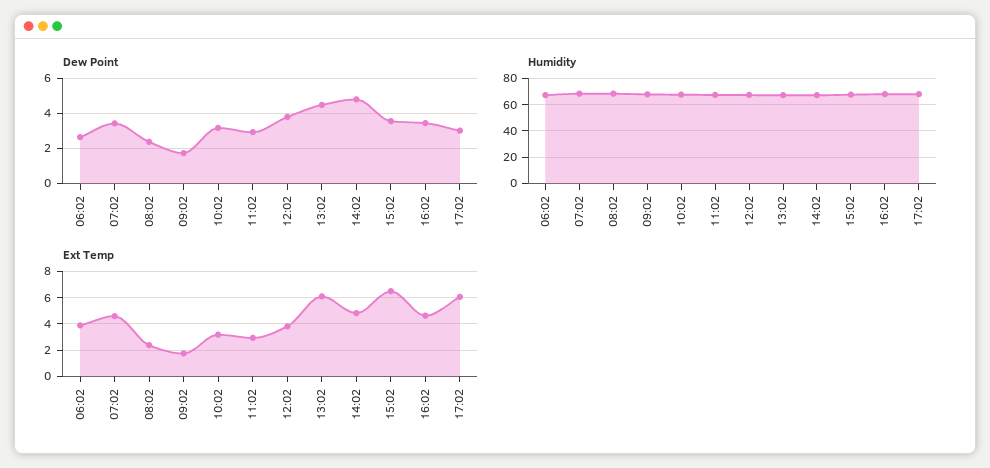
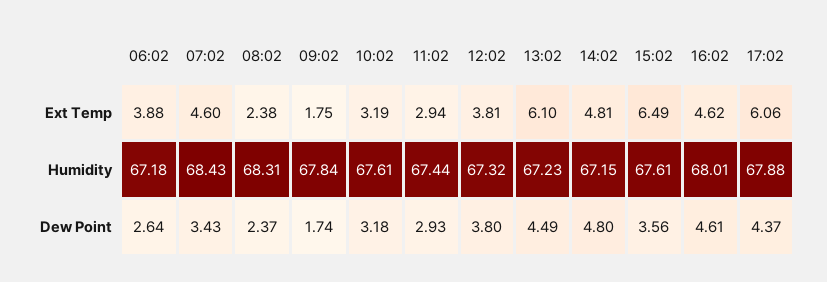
  {
    "Dew Point": {
      "06:02": 2.64,
      "07:02": 3.43,
      "08:02": 2.37,
      "09:02": 1.74,
      "10:02": 3.18,
      "11:02": 2.93,
      "12:02": 3.8,
      "13:02": 4.49,
      "14:02": 4.8,
      "15:02": 3.56,
-     "16:02": 3.5,
+     "16:02": 4.61,
-     "17:02": 3
+     "17:02": 4.37
    },
    "Humidity": {
      "06:02": 67.18,
      "07:02": 68.43,
      "08:02": 68.31,
      "09:02": 67.84,
      "10:02": 67.61,
      "11:02": 67.44,
      "12:02": 67.32,
      "13:02": 67.23,
      "14:02": 67.15,
      "15:02": 67.61,
      "16:02": 68.01,
      "17:02": 67.88
    },
    "Ext Temp": {
      "06:02": 3.88,
      "07:02": 4.6,
      "08:02": 2.38,
      "09:02": 1.75,
      "10:02": 3.19,
      "11:02": 2.94,
      "12:02": 3.81,
      "13:02": 6.1,
      "14:02": 4.81,
      "15:02": 6.49,
      "16:02": 4.62,
      "17:02": 6.06
    }
  }

